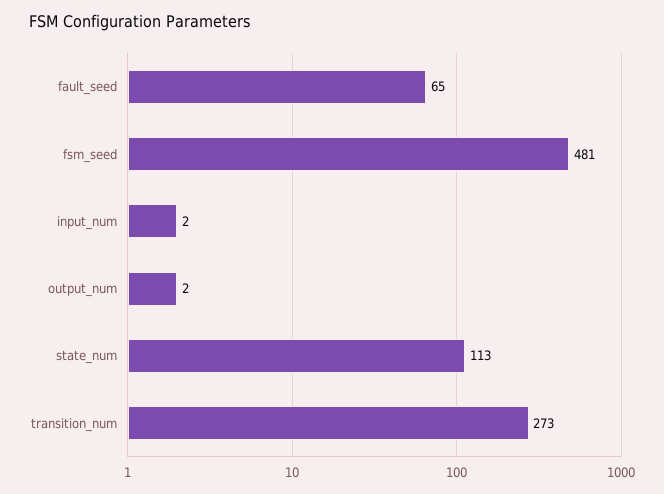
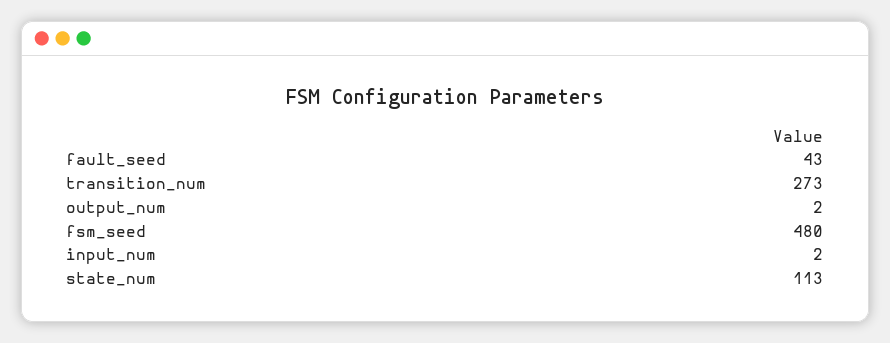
  {
-   "fault_seed": 65,
+   "fault_seed": 43,
-   "fsm_seed": 481,
+   "fsm_seed": 480,
    "input_num": 2,
    "output_num": 2,
    "state_num": 113,
    "transition_num": 273
  }

